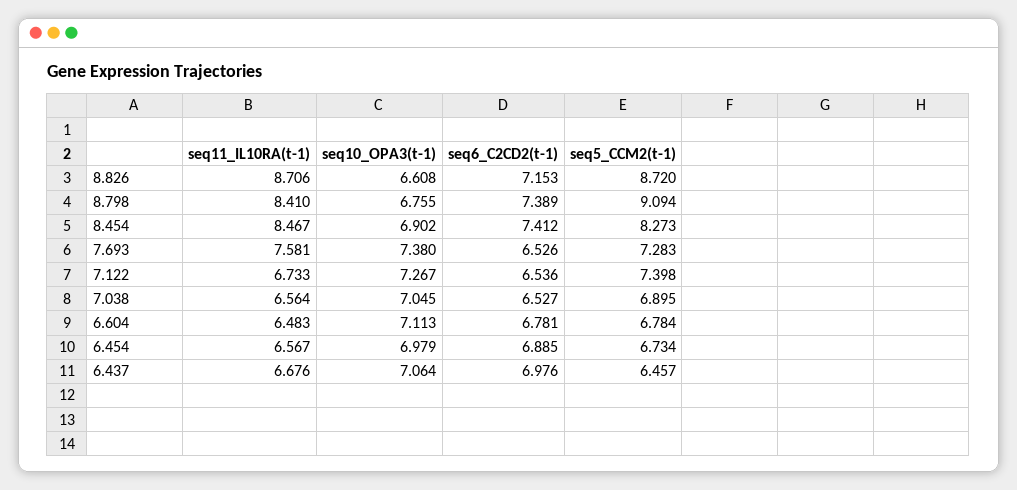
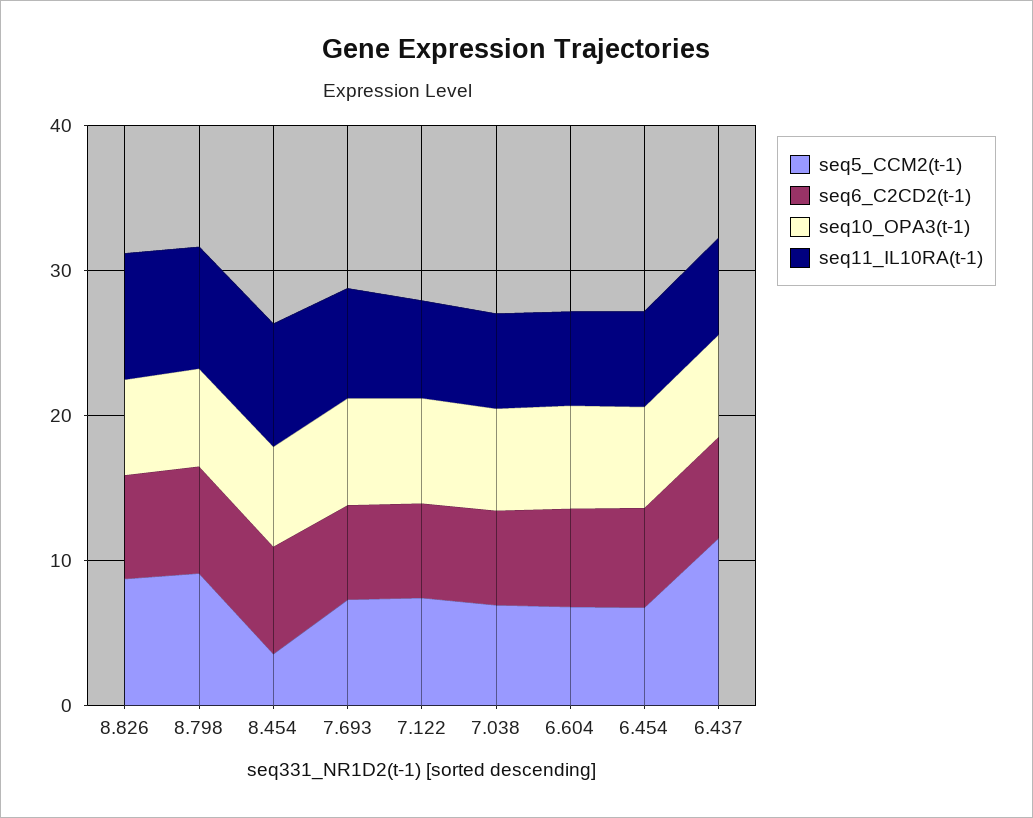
  {
    "seq11_IL10RA(t-1)": {
      "8.826": 8.706,
      "8.798": 8.41,
      "8.454": 8.467,
      "7.693": 7.581,
      "7.122": 6.733,
      "7.038": 6.564,
      "6.604": 6.483,
      "6.454": 6.567,
      "6.437": 6.676
    },
    "seq10_OPA3(t-1)": {
      "8.826": 6.608,
      "8.798": 6.755,
      "8.454": 6.902,
      "7.693": 7.38,
      "7.122": 7.267,
      "7.038": 7.045,
      "6.604": 7.113,
      "6.454": 6.979,
      "6.437": 7.064
    },
    "seq6_C2CD2(t-1)": {
      "8.826": 7.153,
      "8.798": 7.389,
      "8.454": 7.412,
      "7.693": 6.526,
      "7.122": 6.536,
      "7.038": 6.527,
      "6.604": 6.781,
      "6.454": 6.885,
      "6.437": 6.976
    },
    "seq5_CCM2(t-1)": {
      "8.826": 8.72,
      "8.798": 9.094,
-     "8.454": 8.273,
+     "8.454": 4,
      "7.693": 7.283,
      "7.122": 7.398,
      "7.038": 6.895,
      "6.604": 6.784,
      "6.454": 6.734,
-     "6.437": 6.457
+     "6.437": 12
    }
  }

